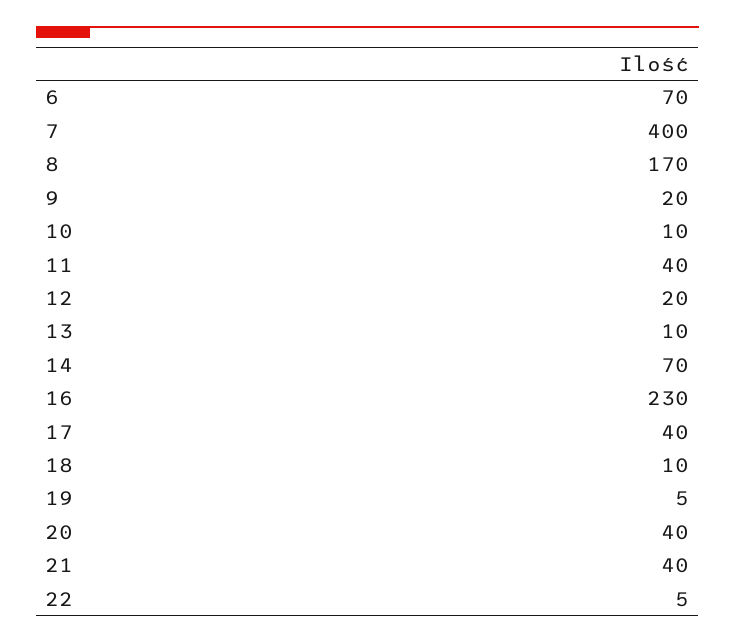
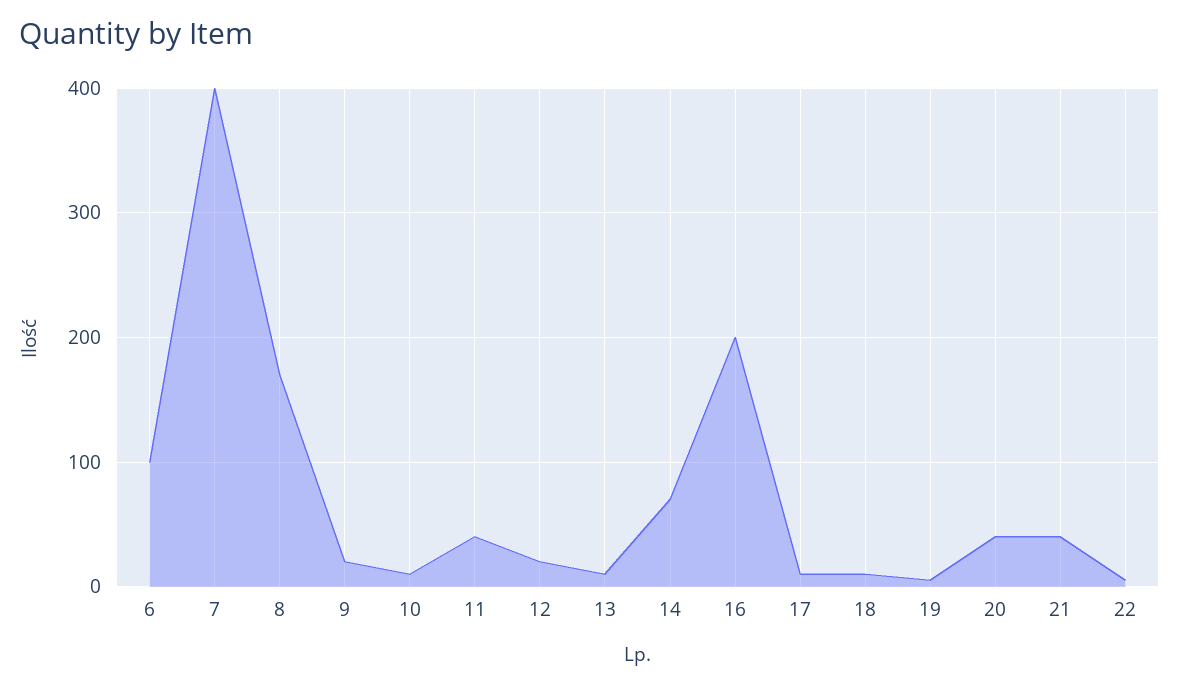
  {
-   "6": 70,
+   "6": 100,
    "7": 400,
    "8": 170,
    "9": 20,
    "10": 10,
    "11": 40,
    "12": 20,
    "13": 10,
    "14": 70,
-   "16": 230,
+   "16": 200,
-   "17": 40,
+   "17": 10,
    "18": 10,
    "19": 5,
    "20": 40,
    "21": 40,
    "22": 5
  }

